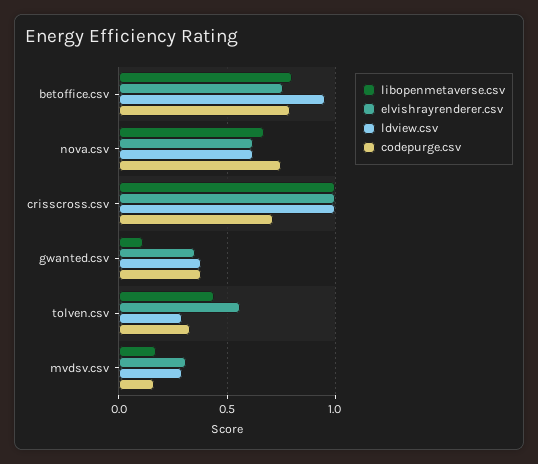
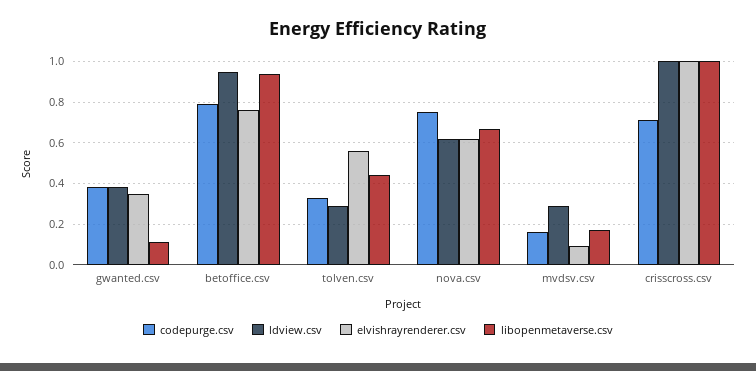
  {
    "libopenmetaverse.csv": {
-     "betoffice.csv": 0.8,
+     "betoffice.csv": 0.95,
      "nova.csv": 0.65,
      "crisscross.csv": 1,
      "gwanted.csv": 0.1,
      "tolven.csv": 0.45,
      "mvdsv.csv": 0.15
    },
    "elvishrayrenderer.csv": {
      "betoffice.csv": 0.75,
      "nova.csv": 0.6,
      "crisscross.csv": 1,
      "gwanted.csv": 0.35,
      "tolven.csv": 0.55,
-     "mvdsv.csv": 0.3
+     "mvdsv.csv": 0.1
    },
    "ldview.csv": {
      "betoffice.csv": 0.95,
      "nova.csv": 0.6,
      "crisscross.csv": 1,
      "gwanted.csv": 0.4,
      "tolven.csv": 0.3,
      "mvdsv.csv": 0.3
    },
    "codepurge.csv": {
      "betoffice.csv": 0.8,
      "nova.csv": 0.75,
      "crisscross.csv": 0.7,
      "gwanted.csv": 0.4,
      "tolven.csv": 0.35,
      "mvdsv.csv": 0.15
    }
  }

